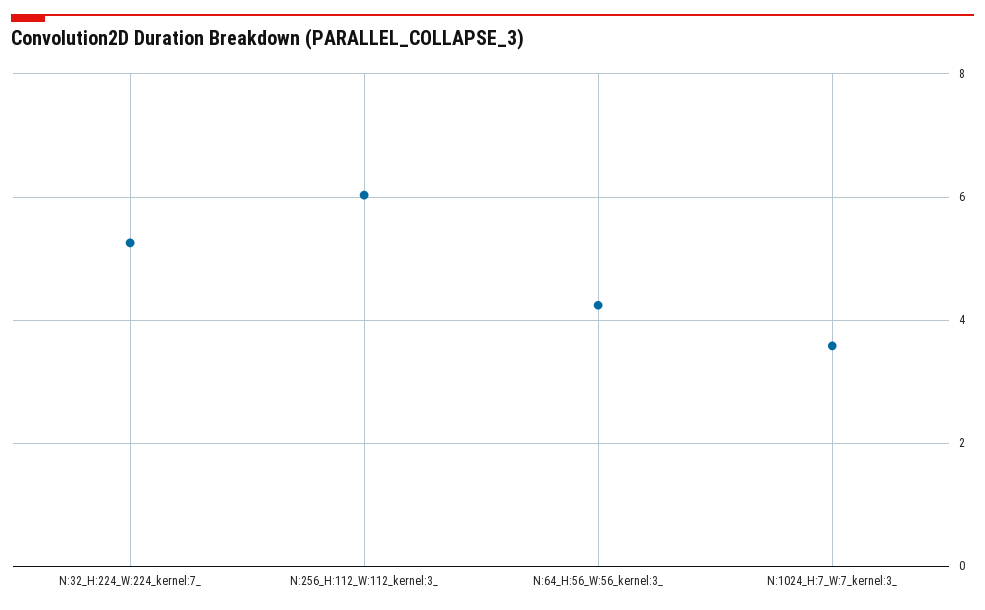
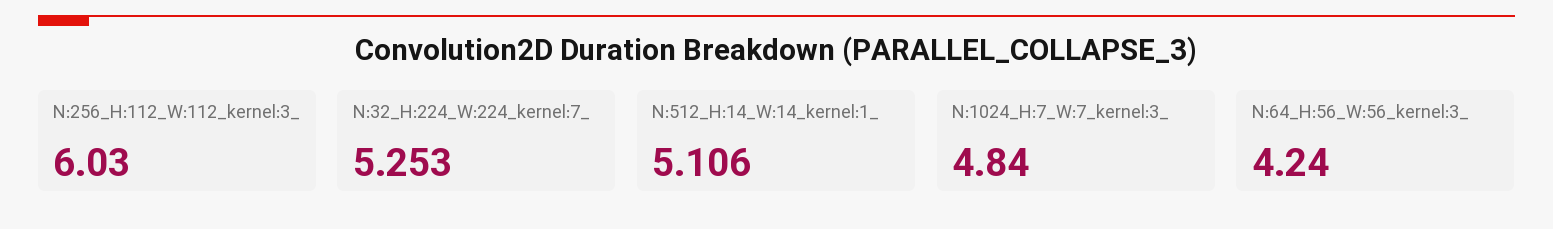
  {
    "N:32_H:224_W:224_kernel:7_": 5.253,
    "N:256_H:112_W:112_kernel:3_": 6.03,
    "N:64_H:56_W:56_kernel:3_": 4.24,
-   "N:1024_H:7_W:7_kernel:3_": 3.6
+   "N:1024_H:7_W:7_kernel:3_": 4.84,
+   "N:512_H:14_W:14_kernel:1_": 5.106
  }

